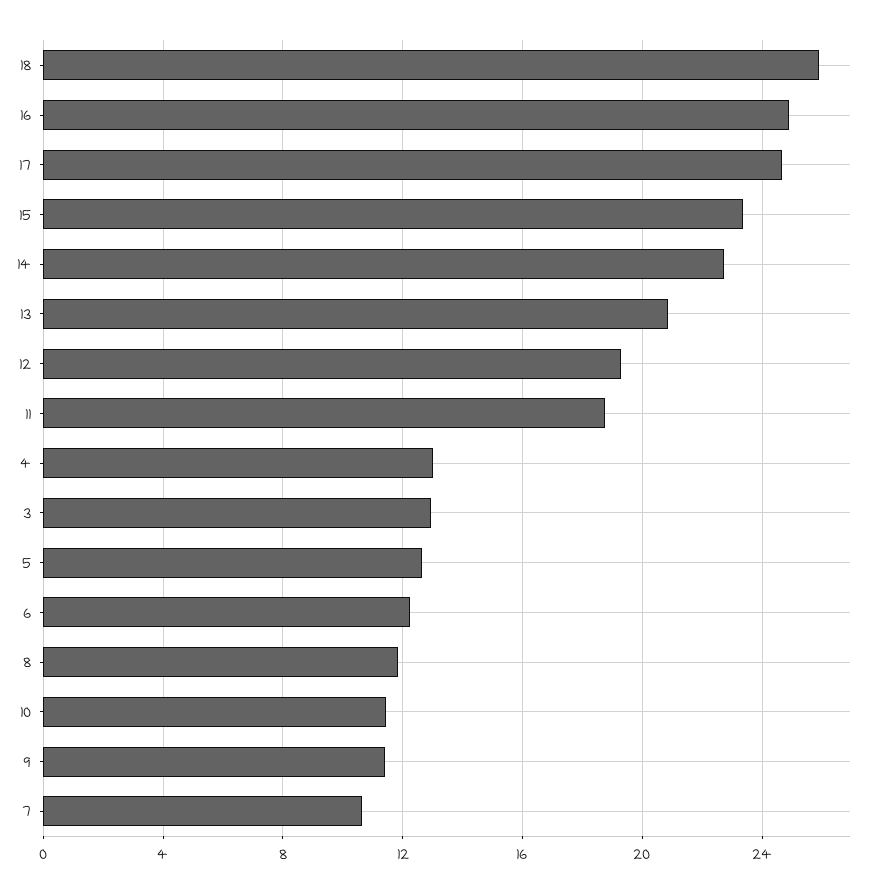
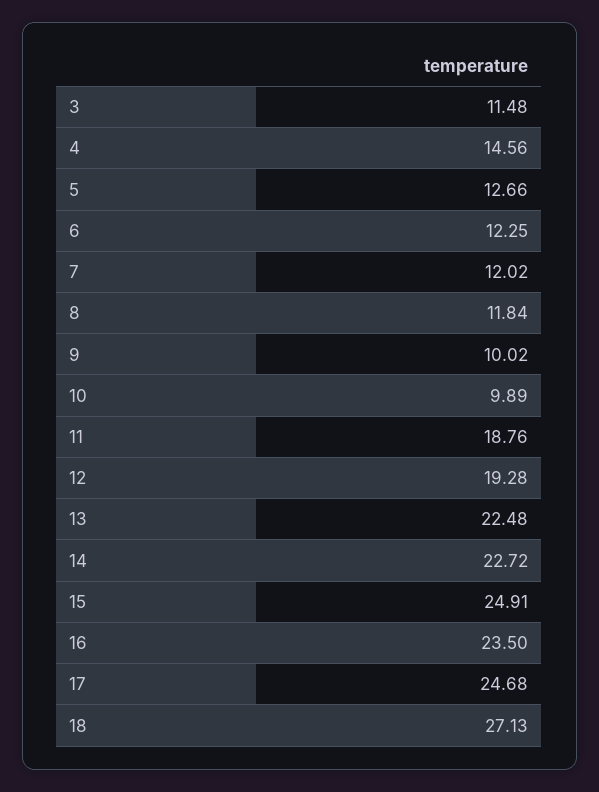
  {
-   "18": 26,
+   "18": 27.13,
-   "16": 25,
+   "16": 23.5,
    "17": 24.68,
-   "15": 23.5,
+   "15": 24.91,
    "14": 22.72,
-   "13": 21,
+   "13": 22.48,
    "12": 19.28,
    "11": 18.76,
-   "4": 13,
+   "4": 14.56,
-   "3": 13,
+   "3": 11.48,
    "5": 12.66,
    "6": 12.25,
    "8": 11.84,
-   "10": 11.5,
+   "10": 9.89,
-   "9": 11.5,
+   "9": 10.02,
-   "7": 10.5
+   "7": 12.02
  }

